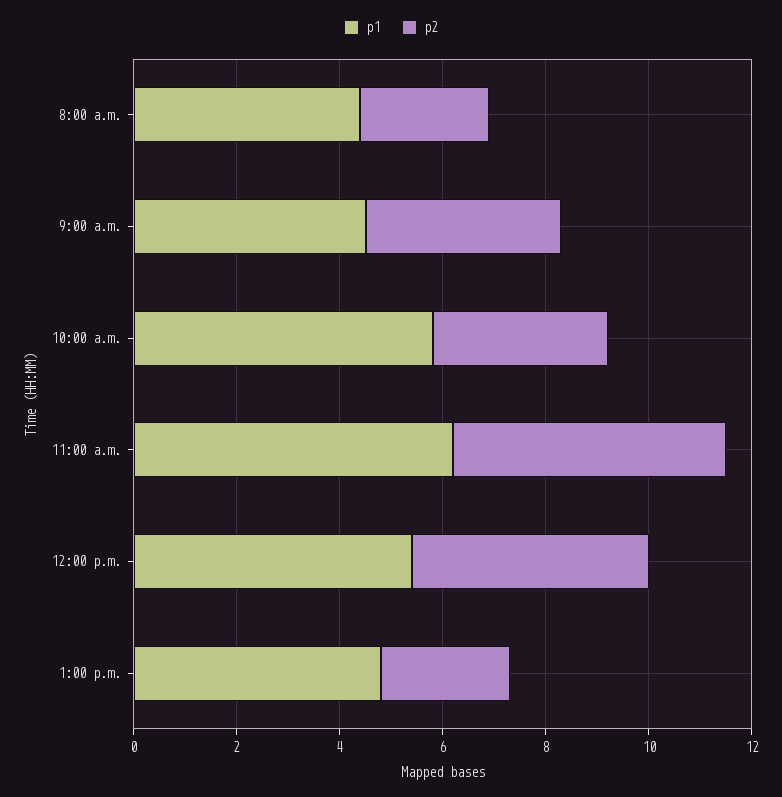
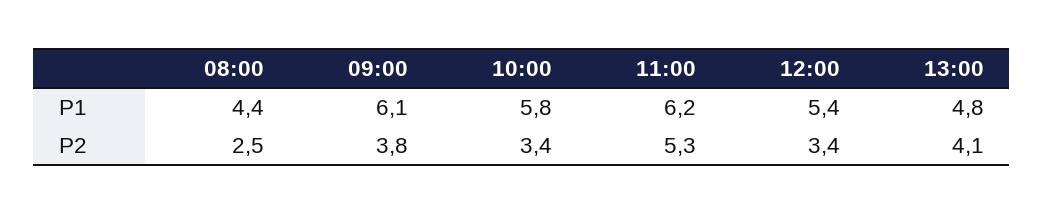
  {
    "p1": {
      "8:00 a.m.": 4.4,
-     "9:00 a.m.": 4.5,
+     "9:00 a.m.": 6.1,
      "10:00 a.m.": 5.8,
      "11:00 a.m.": 6.2,
      "12:00 p.m.": 5.4,
      "1:00 p.m.": 4.8
    },
    "p2": {
      "8:00 a.m.": 2.5,
      "9:00 a.m.": 3.8,
      "10:00 a.m.": 3.4,
      "11:00 a.m.": 5.3,
-     "12:00 p.m.": 4.5,
+     "12:00 p.m.": 3.4,
-     "1:00 p.m.": 2.5
+     "1:00 p.m.": 4.1
    }
  }

